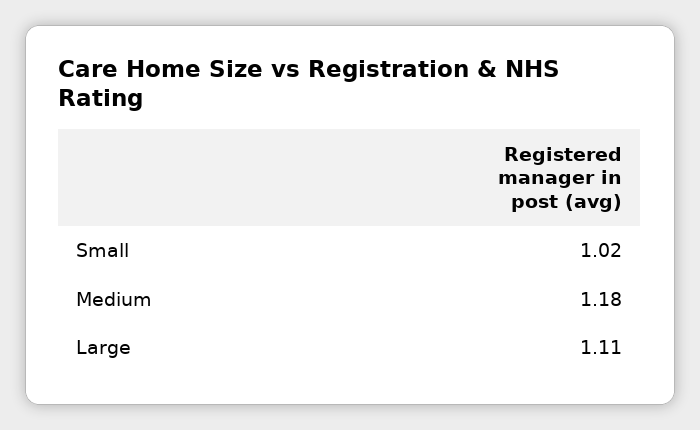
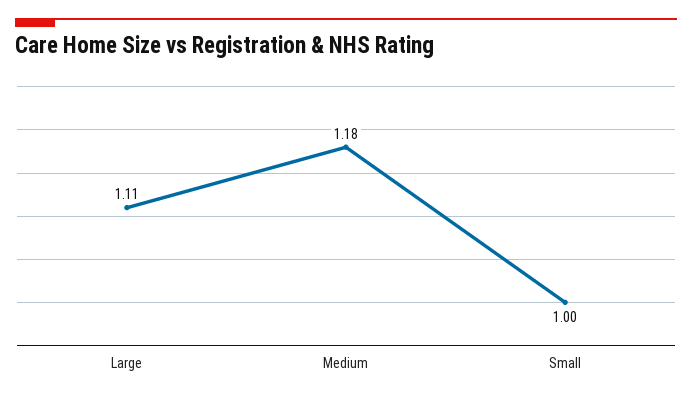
  {
-   "Small": 1.02,
+   "Small": 1,
    "Medium": 1.18,
    "Large": 1.11
  }

